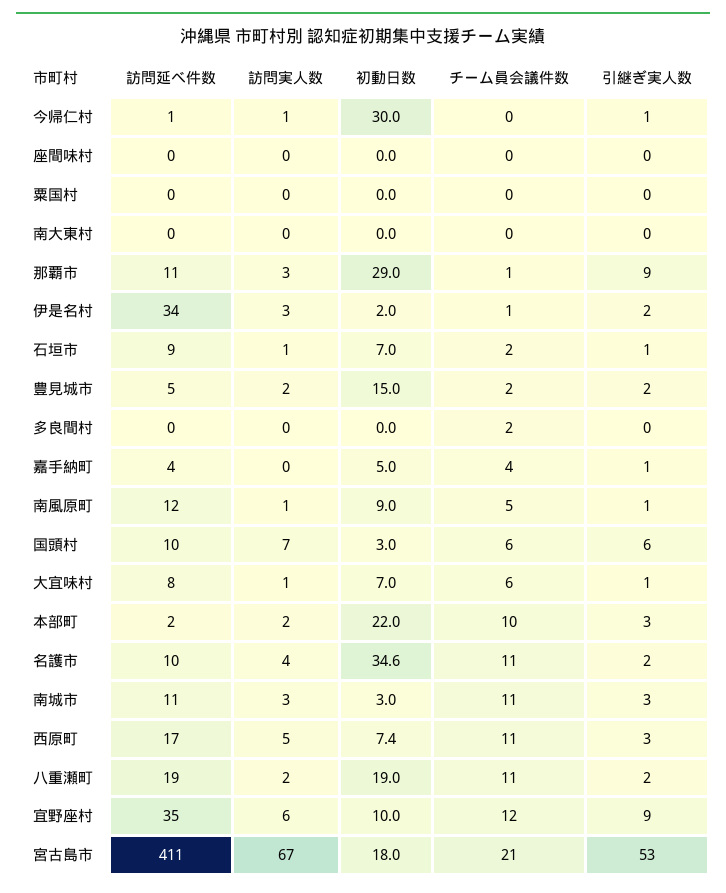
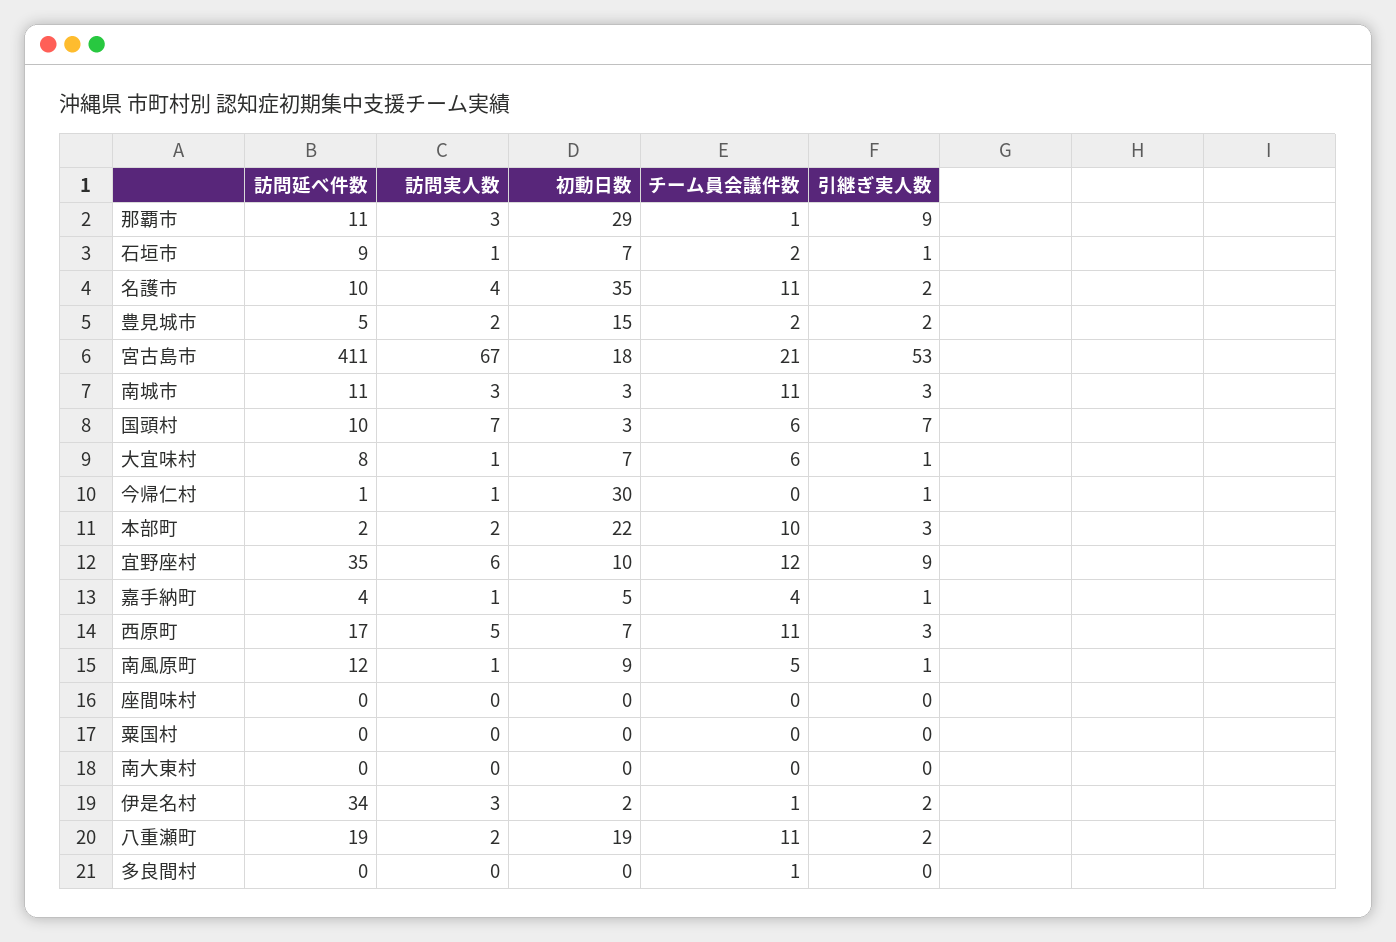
  {
    "訪問延べ件数": {
      "今帰仁村": 1,
      "座間味村": 0,
      "粟国村": 0,
      "南大東村": 0,
      "那覇市": 11,
      "伊是名村": 34,
      "石垣市": 9,
      "豊見城市": 5,
      "多良間村": 0,
      "嘉手納町": 4,
      "南風原町": 12,
      "国頭村": 10,
      "大宜味村": 8,
      "本部町": 2,
      "名護市": 10,
      "南城市": 11,
      "西原町": 17,
      "八重瀬町": 19,
      "宜野座村": 35,
      "宮古島市": 411
    },
    "訪問実人数": {
      "今帰仁村": 1,
      "座間味村": 0,
      "粟国村": 0,
      "南大東村": 0,
      "那覇市": 3,
      "伊是名村": 3,
      "石垣市": 1,
      "豊見城市": 2,
      "多良間村": 0,
-     "嘉手納町": 0,
+     "嘉手納町": 1,
      "南風原町": 1,
      "国頭村": 7,
      "大宜味村": 1,
      "本部町": 2,
      "名護市": 4,
      "南城市": 3,
      "西原町": 5,
      "八重瀬町": 2,
      "宜野座村": 6,
      "宮古島市": 67
    },
    "初動日数": {
      "今帰仁村": 30,
      "座間味村": 0,
      "粟国村": 0,
      "南大東村": 0,
      "那覇市": 29,
      "伊是名村": 2,
      "石垣市": 7,
      "豊見城市": 15,
      "多良間村": 0,
      "嘉手納町": 5,
      "南風原町": 9,
      "国頭村": 3,
      "大宜味村": 7,
      "本部町": 22,
      "名護市": 34.6,
      "南城市": 3,
      "西原町": 7.4,
      "八重瀬町": 19,
      "宜野座村": 10,
      "宮古島市": 18
    },
    "チーム員会議件数": {
      "今帰仁村": 0,
      "座間味村": 0,
      "粟国村": 0,
      "南大東村": 0,
      "那覇市": 1,
      "伊是名村": 1,
      "石垣市": 2,
      "豊見城市": 2,
-     "多良間村": 2,
+     "多良間村": 1,
      "嘉手納町": 4,
      "南風原町": 5,
      "国頭村": 6,
      "大宜味村": 6,
      "本部町": 10,
      "名護市": 11,
      "南城市": 11,
      "西原町": 11,
      "八重瀬町": 11,
      "宜野座村": 12,
      "宮古島市": 21
    },
    "引継ぎ実人数": {
      "今帰仁村": 1,
      "座間味村": 0,
      "粟国村": 0,
      "南大東村": 0,
      "那覇市": 9,
      "伊是名村": 2,
      "石垣市": 1,
      "豊見城市": 2,
      "多良間村": 0,
      "嘉手納町": 1,
      "南風原町": 1,
-     "国頭村": 6,
+     "国頭村": 7,
      "大宜味村": 1,
      "本部町": 3,
      "名護市": 2,
      "南城市": 3,
      "西原町": 3,
      "八重瀬町": 2,
      "宜野座村": 9,
      "宮古島市": 53
    }
  }

